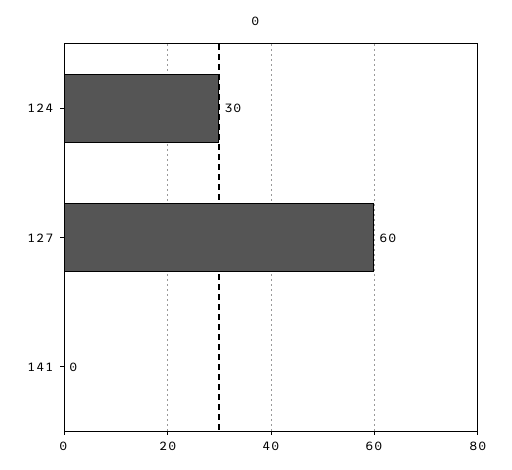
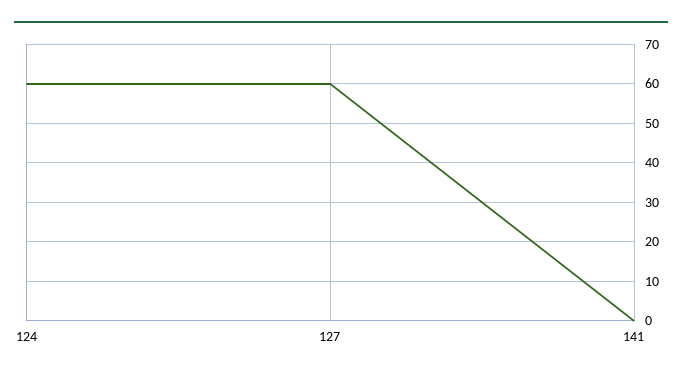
  {
-   "124": 30,
+   "124": 60,
    "127": 60,
    "141": 0
  }

